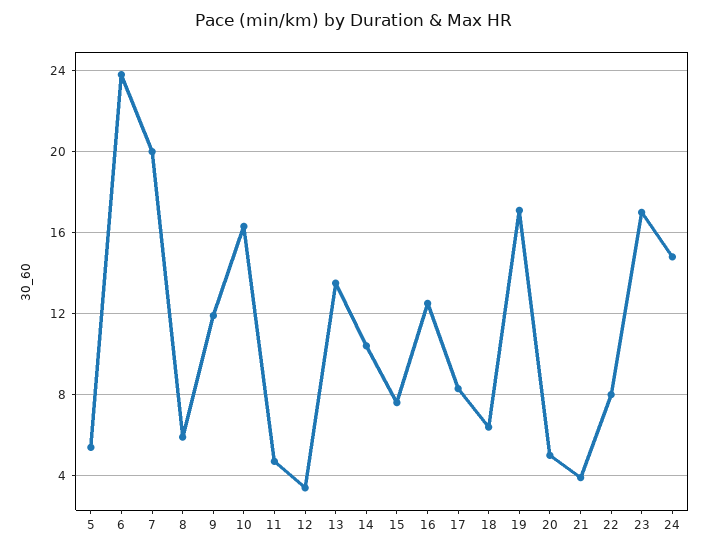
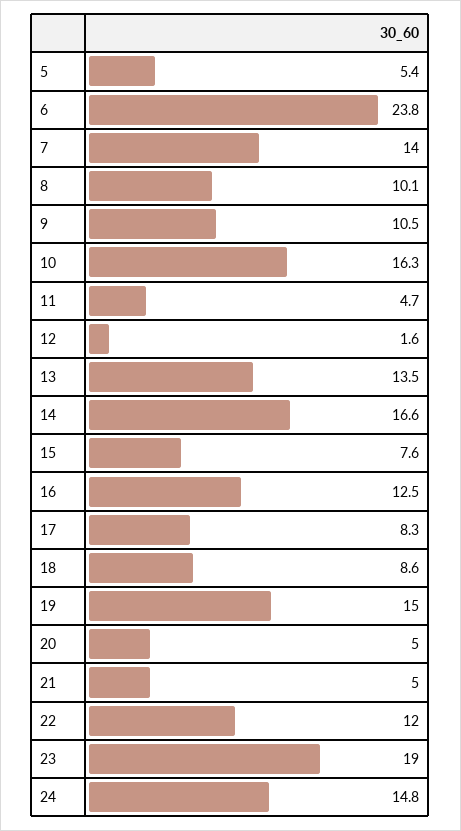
  {
    "5": 5.4,
    "6": 23.8,
-   "7": 20,
+   "7": 14,
-   "8": 6,
+   "8": 10.1,
-   "9": 12,
+   "9": 10.5,
    "10": 16.3,
    "11": 4.7,
-   "12": 3.5,
+   "12": 1.6,
    "13": 13.5,
-   "14": 10.5,
+   "14": 16.6,
    "15": 7.6,
    "16": 12.5,
    "17": 8.3,
-   "18": 6.5,
+   "18": 8.6,
-   "19": 17,
+   "19": 15,
    "20": 5,
-   "21": 4,
+   "21": 5,
-   "22": 8,
+   "22": 12,
-   "23": 17,
+   "23": 19,
    "24": 14.8
  }

